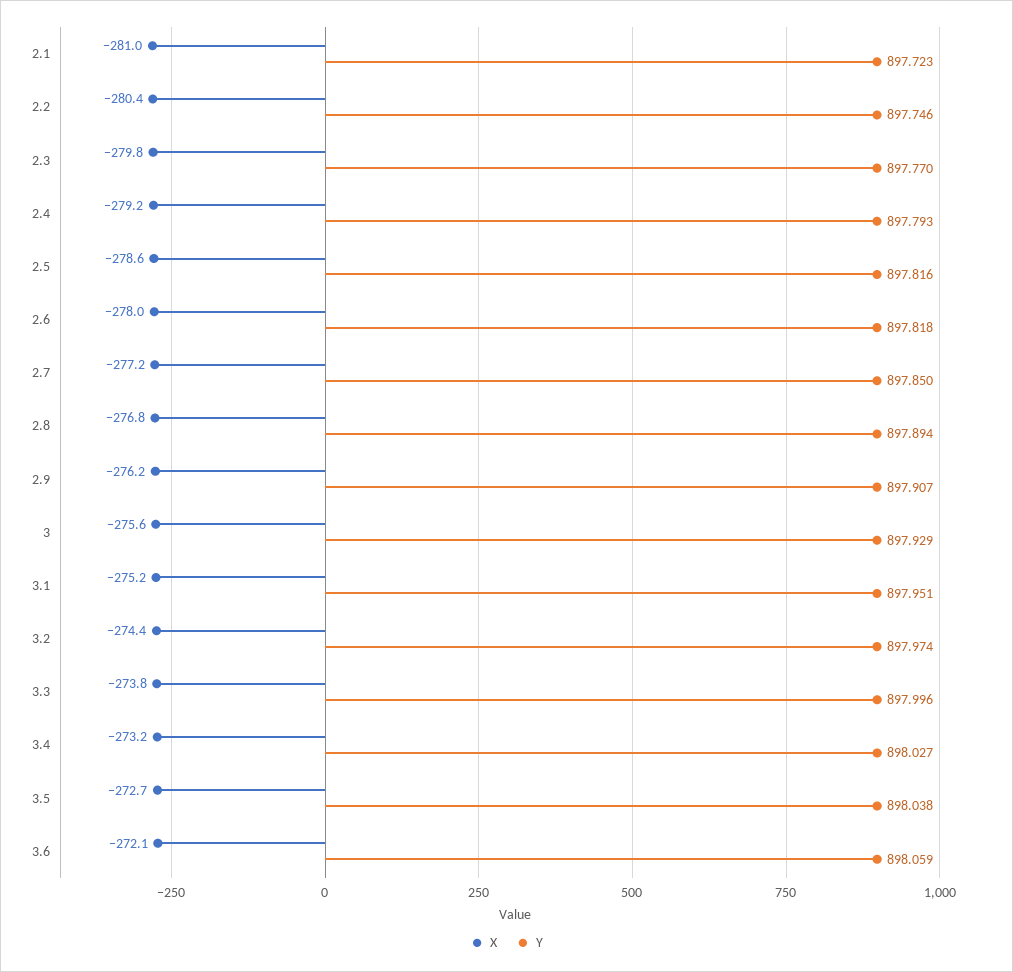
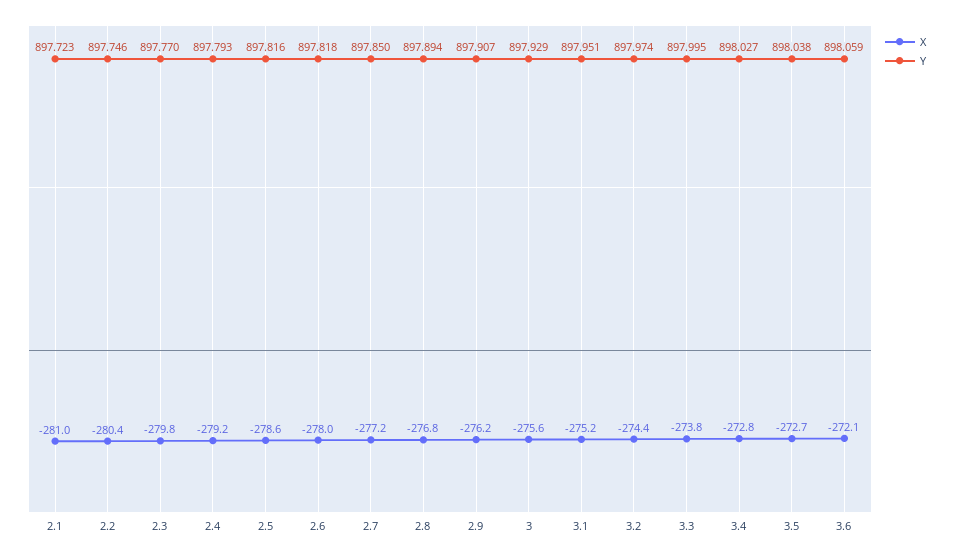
  {
    "X": {
      "2.1": -281,
      "2.2": -280.4,
      "2.3": -279.8,
      "2.4": -279.2,
      "2.5": -278.6,
      "2.6": -278,
      "2.7": -277.2,
      "2.8": -276.8,
      "2.9": -276.2,
      "3": -275.6,
      "3.1": -275.2,
      "3.2": -274.4,
      "3.3": -273.8,
-     "3.4": -273.2,
+     "3.4": -272.8,
      "3.5": -272.7,
      "3.6": -272.1
    },
    "Y": {
      "2.1": 897.723,
      "2.2": 897.746,
      "2.3": 897.77,
      "2.4": 897.793,
      "2.5": 897.816,
      "2.6": 897.818,
      "2.7": 897.85,
      "2.8": 897.894,
      "2.9": 897.907,
      "3": 897.929,
      "3.1": 897.951,
      "3.2": 897.974,
-     "3.3": 897.996,
+     "3.3": 897.995,
      "3.4": 898.027,
      "3.5": 898.038,
      "3.6": 898.059
    }
  }

